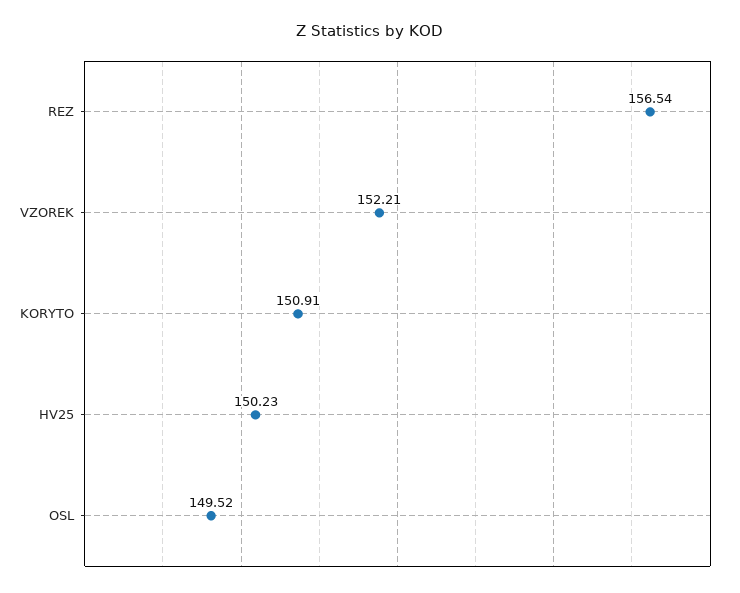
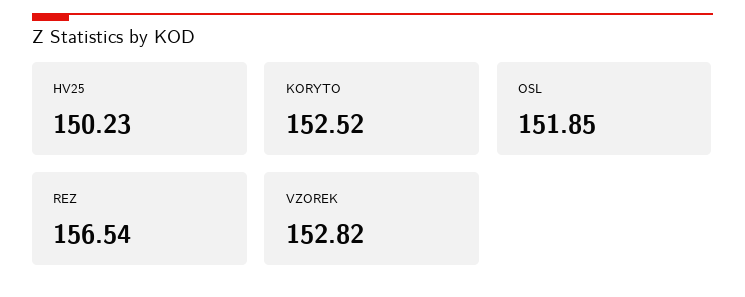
  {
    "REZ": 156.54,
-   "VZOREK": 152.21,
+   "VZOREK": 152.82,
-   "KORYTO": 150.91,
+   "KORYTO": 152.52,
    "HV25": 150.23,
-   "OSL": 149.52
+   "OSL": 151.85
  }

